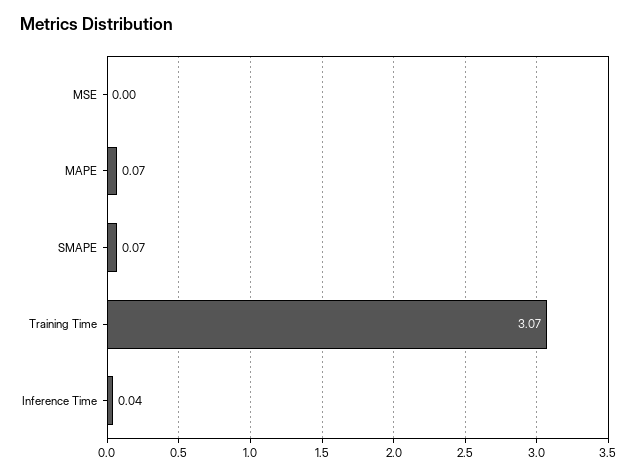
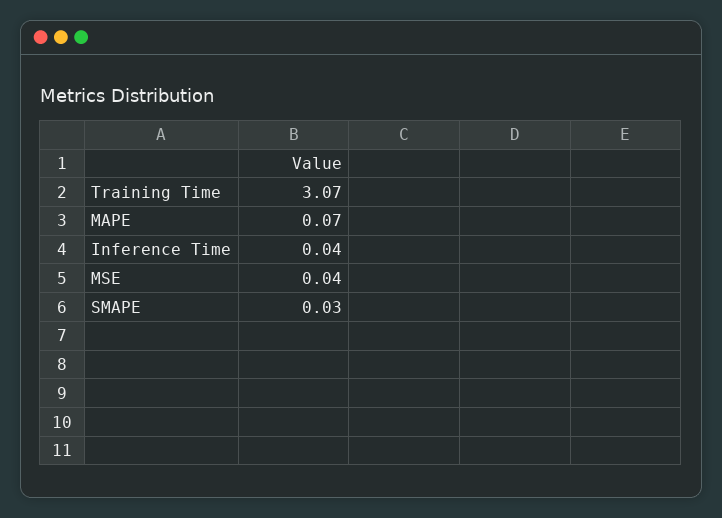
  {
-   "MSE": 0,
+   "MSE": 0.04,
    "MAPE": 0.07,
-   "SMAPE": 0.07,
+   "SMAPE": 0.03,
    "Training Time": 3.07,
    "Inference Time": 0.04
  }

